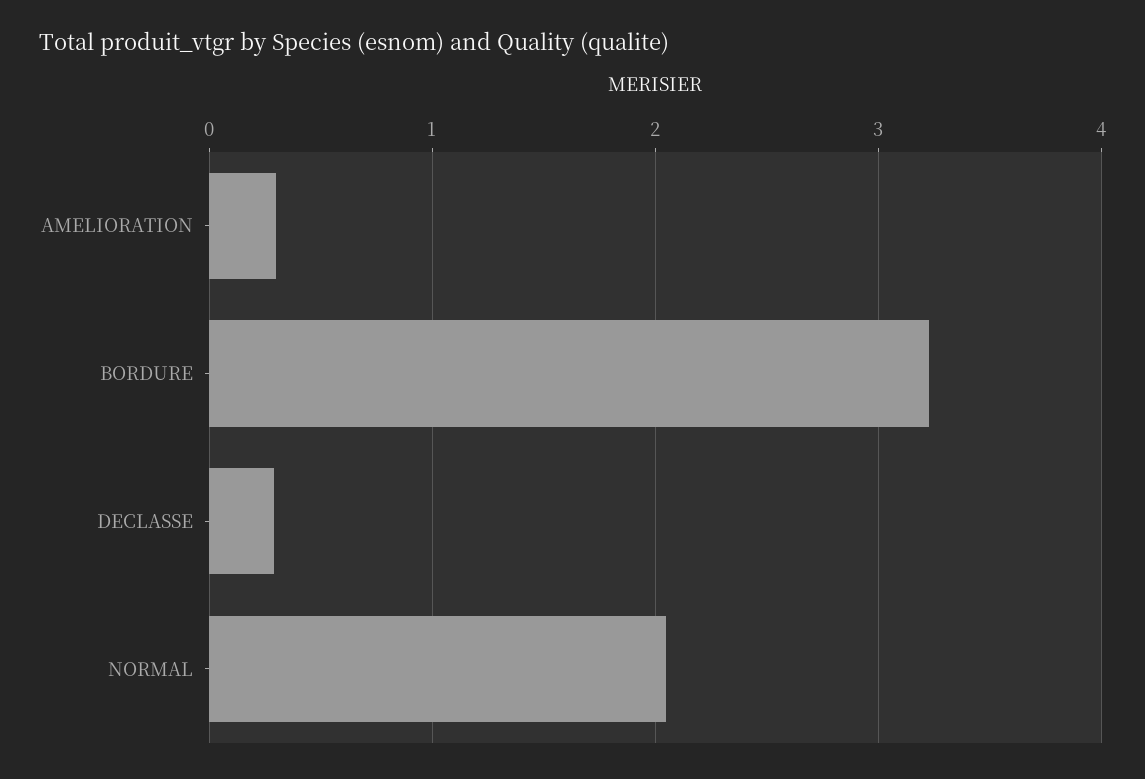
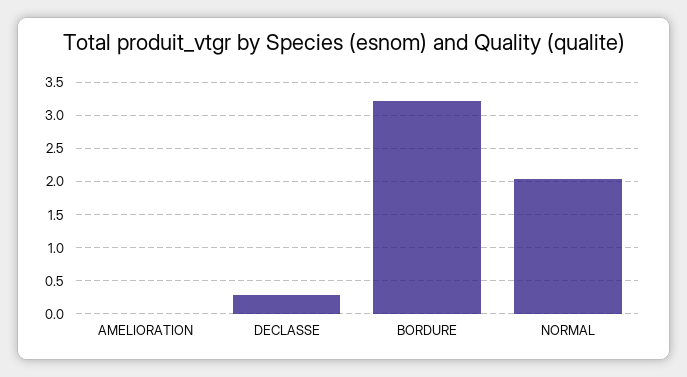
  {
-   "AMELIORATION": 0.3,
+   "AMELIORATION": 0,
    "BORDURE": 3.2,
    "DECLASSE": 0.3,
    "NORMAL": 2
  }

